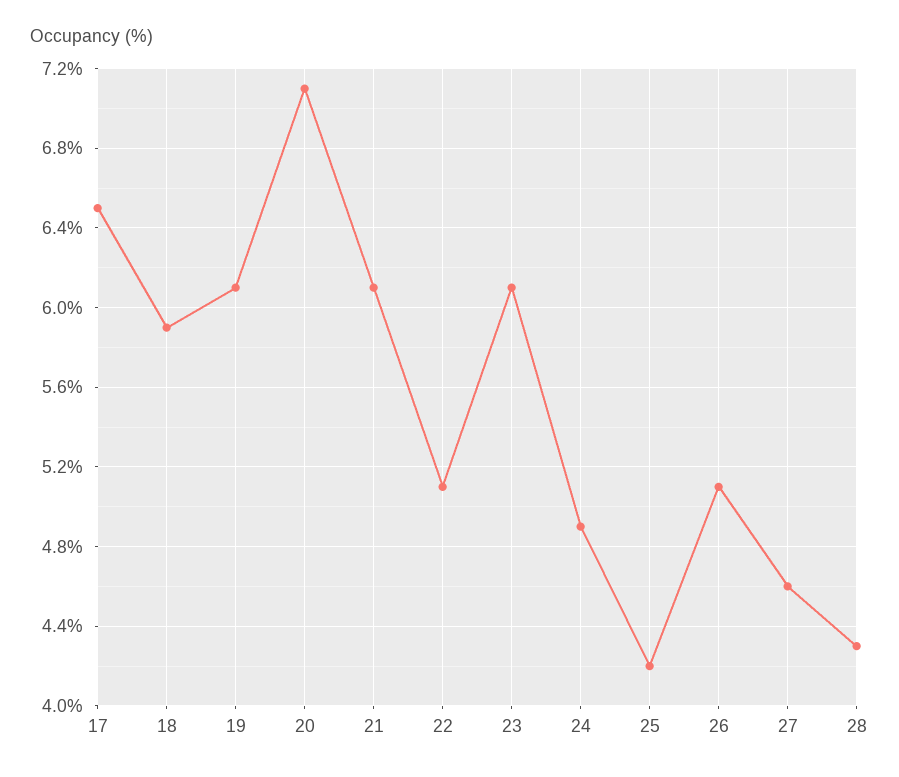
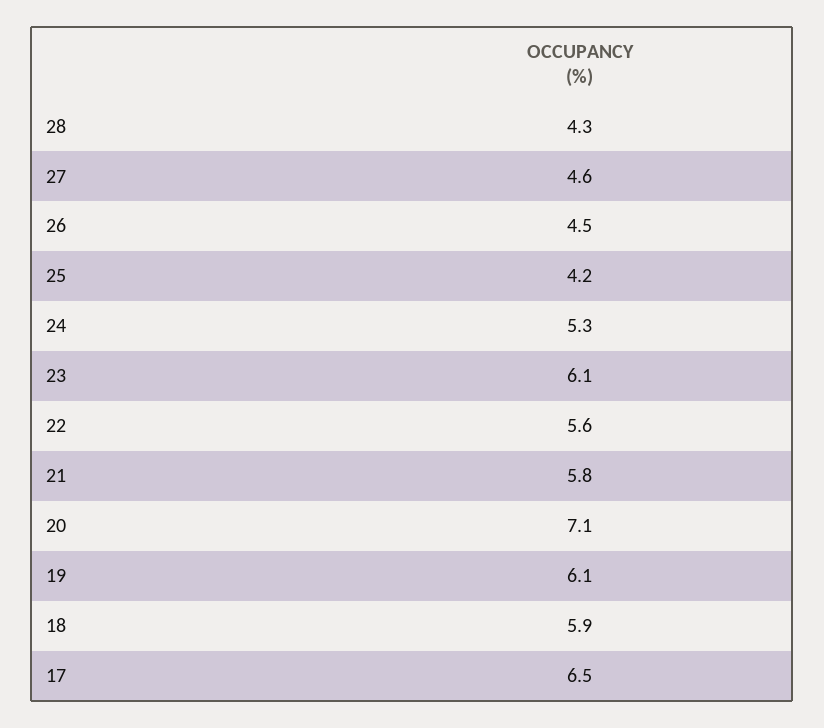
  {
    "17": 6.5,
    "18": 5.9,
    "19": 6.1,
    "20": 7.1,
-   "21": 6.1,
+   "21": 5.8,
-   "22": 5.1,
+   "22": 5.6,
    "23": 6.1,
-   "24": 4.9,
+   "24": 5.3,
    "25": 4.2,
-   "26": 5.1,
+   "26": 4.5,
    "27": 4.6,
    "28": 4.3
  }

